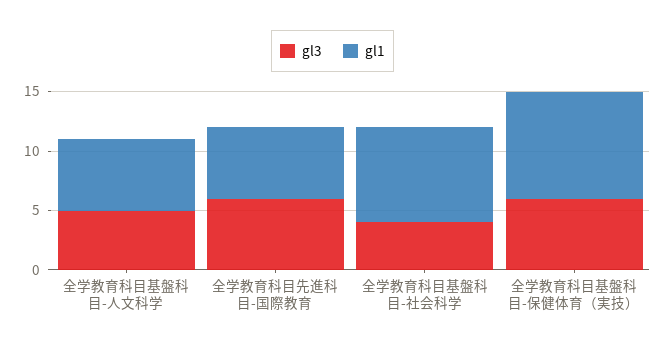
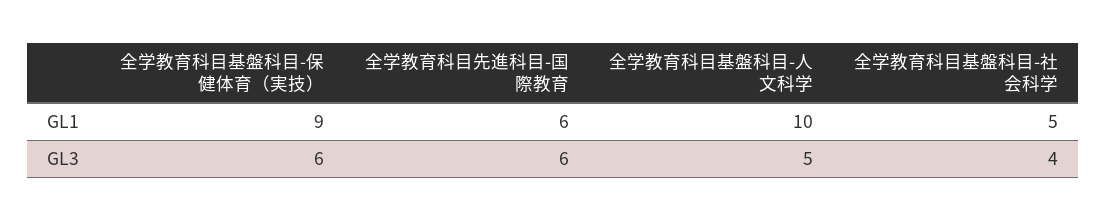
  {
    "gl3": {
      "全学教育科目基盤科目-人文科学": 5,
      "全学教育科目先進科目-国際教育": 6,
      "全学教育科目基盤科目-社会科学": 4,
      "全学教育科目基盤科目-保健体育（実技）": 6
    },
    "gl1": {
-     "全学教育科目基盤科目-人文科学": 6,
+     "全学教育科目基盤科目-人文科学": 10,
      "全学教育科目先進科目-国際教育": 6,
-     "全学教育科目基盤科目-社会科学": 8,
+     "全学教育科目基盤科目-社会科学": 5,
      "全学教育科目基盤科目-保健体育（実技）": 9
    }
  }

